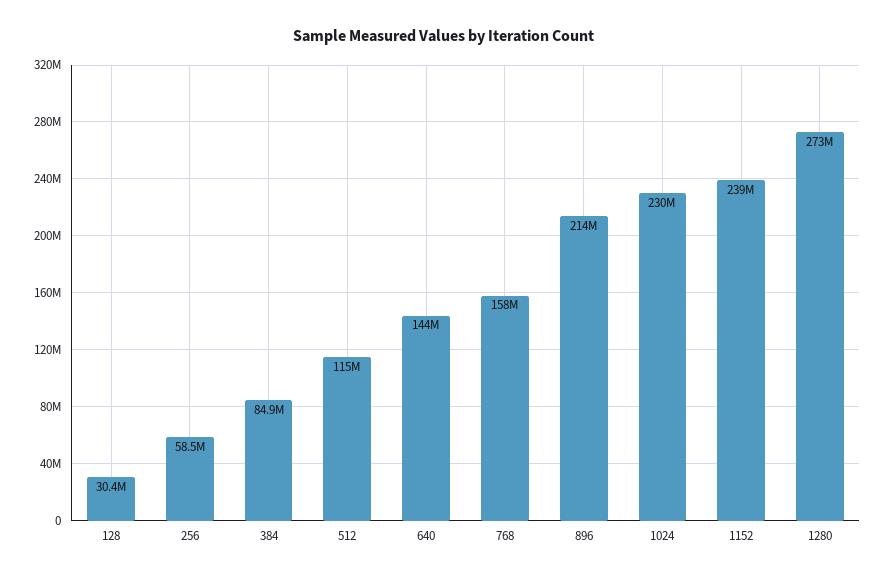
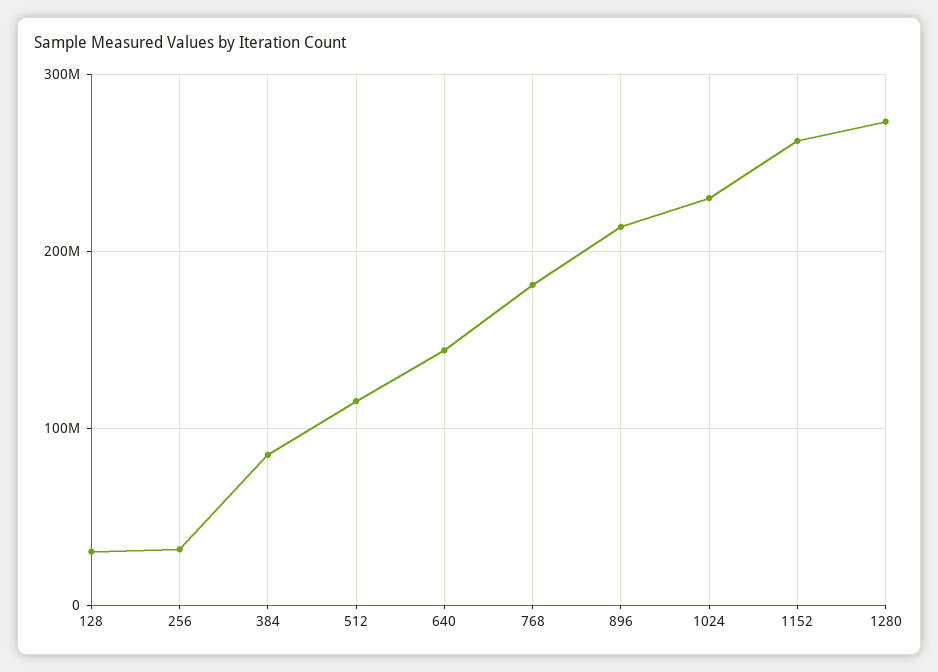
  {
    "128": 30400000,
-   "256": 58500000,
+   "256": 30000000,
    "384": 84900000,
    "512": 115000000,
    "640": 144000000,
-   "768": 158000000,
+   "768": 180000000,
    "896": 214000000,
    "1024": 230000000,
-   "1152": 239000000,
+   "1152": 260000000,
    "1280": 273000000
  }

